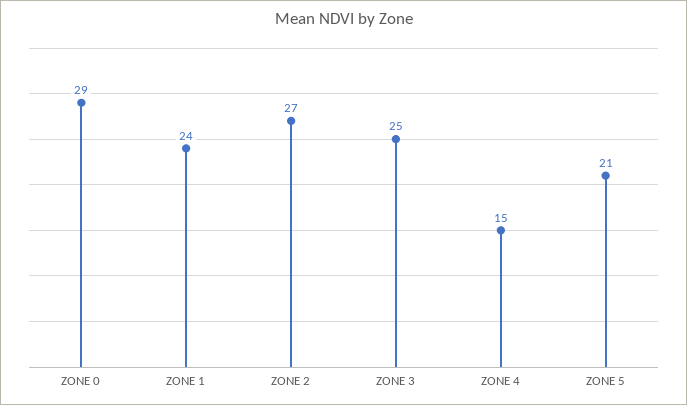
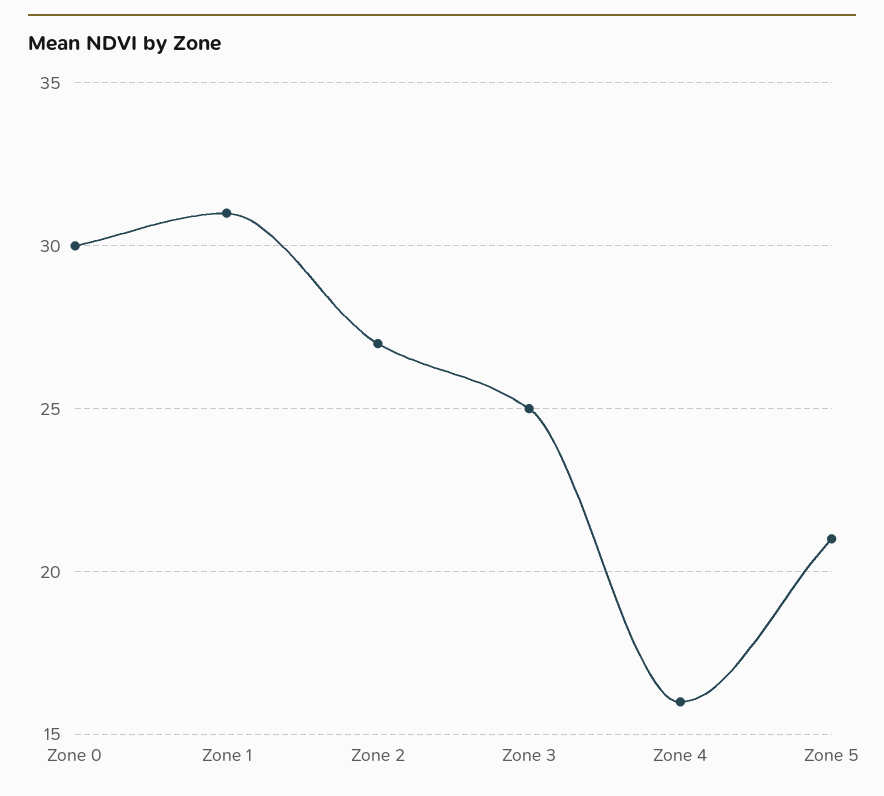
  {
-   "ZONE 0": 29,
+   "ZONE 0": 30,
-   "ZONE 1": 24,
+   "ZONE 1": 31,
    "ZONE 2": 27,
    "ZONE 3": 25,
-   "ZONE 4": 15,
+   "ZONE 4": 16,
    "ZONE 5": 21
  }

